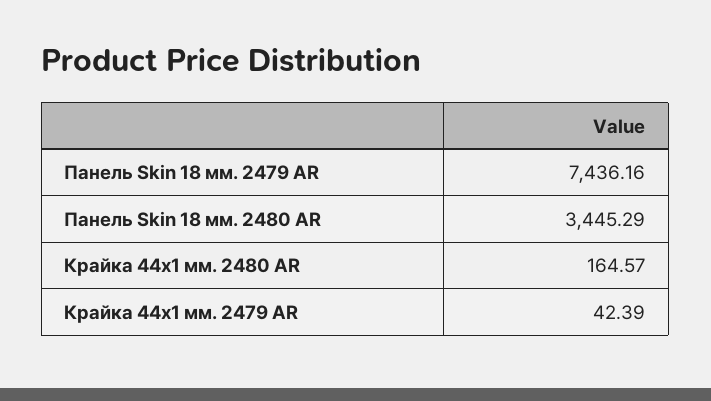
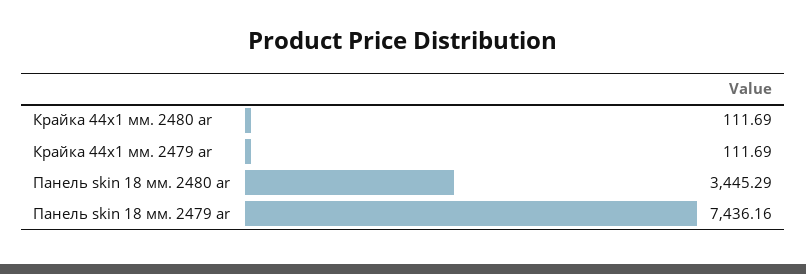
  {
    "Панель Skin 18 мм. 2479 AR": 7436.16,
    "Панель Skin 18 мм. 2480 AR": 3445.29,
-   "Крайка 44x1 мм. 2480 AR": 164.57,
+   "Крайка 44x1 мм. 2480 AR": 111.69,
-   "Крайка 44x1 мм. 2479 AR": 42.39
+   "Крайка 44x1 мм. 2479 AR": 111.69
  }

